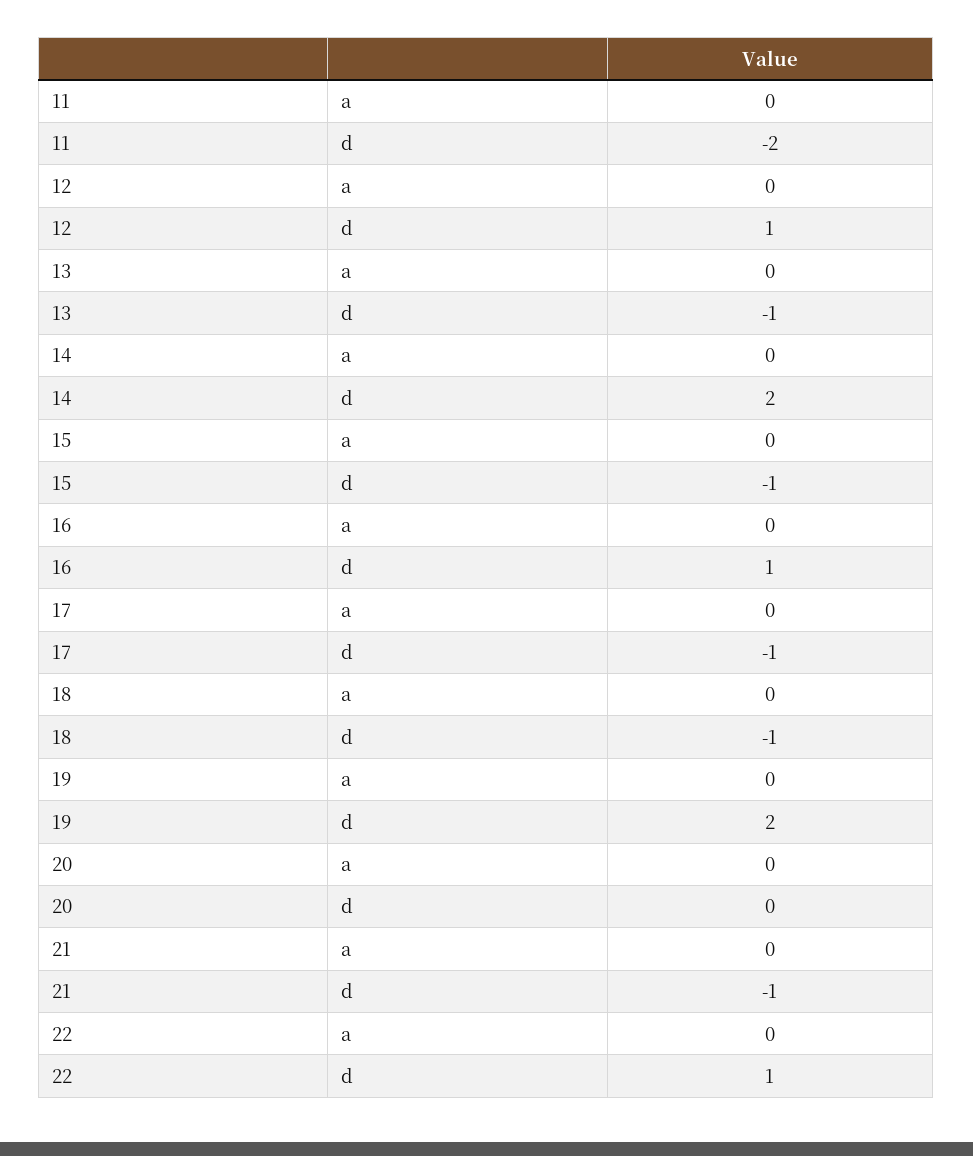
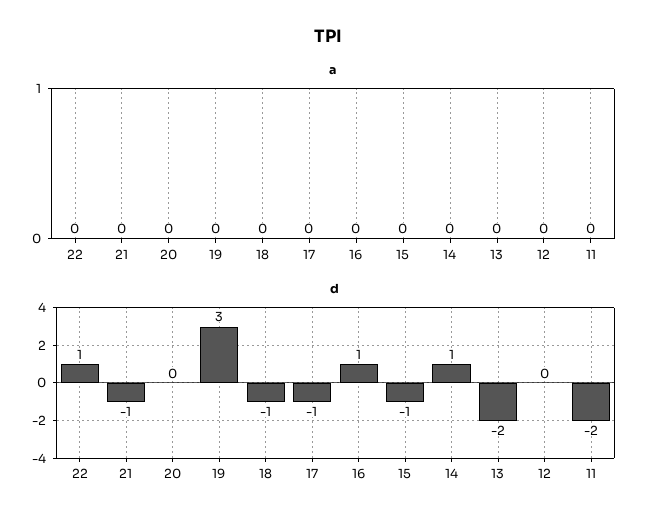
  {
    "a": {
      "11": 0,
      "12": 0,
      "13": 0,
      "14": 0,
      "15": 0,
      "16": 0,
      "17": 0,
      "18": 0,
      "19": 0,
      "20": 0,
      "21": 0,
      "22": 0
    },
    "d": {
      "11": -2,
-     "12": 1,
+     "12": 0,
-     "13": -1,
+     "13": -2,
-     "14": 2,
+     "14": 1,
      "15": -1,
      "16": 1,
      "17": -1,
      "18": -1,
-     "19": 2,
+     "19": 3,
      "20": 0,
      "21": -1,
      "22": 1
    }
  }

